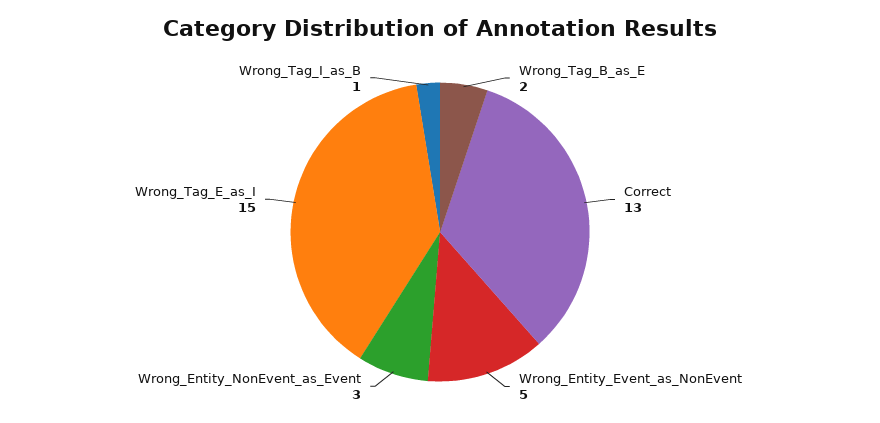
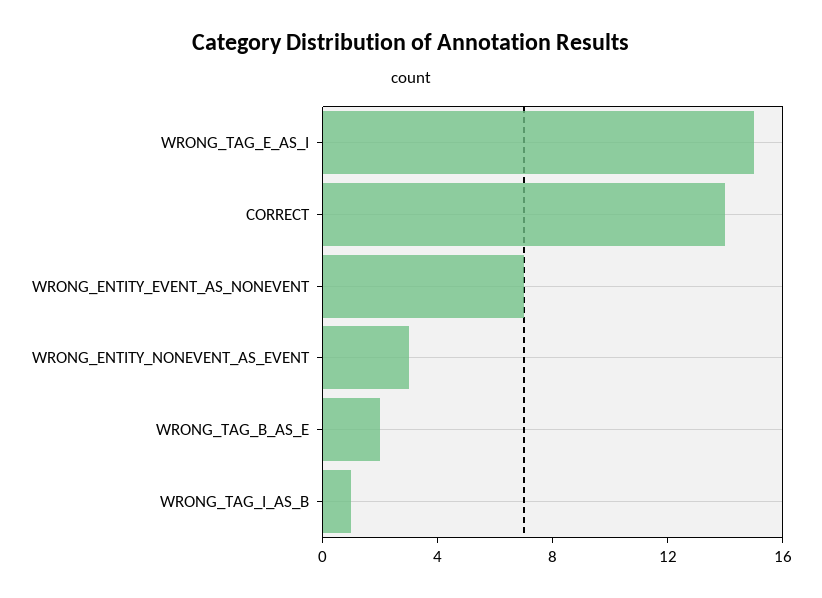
  {
    "Wrong_Tag_B_as_E": 2,
-   "Correct": 13,
+   "Correct": 14,
-   "Wrong_Entity_Event_as_NonEvent": 5,
+   "Wrong_Entity_Event_as_NonEvent": 7,
    "Wrong_Entity_NonEvent_as_Event": 3,
    "Wrong_Tag_E_as_I": 15,
    "Wrong_Tag_I_as_B": 1
  }

